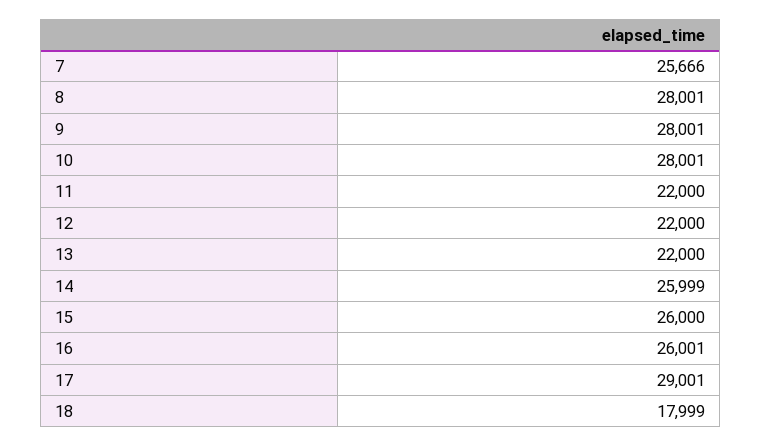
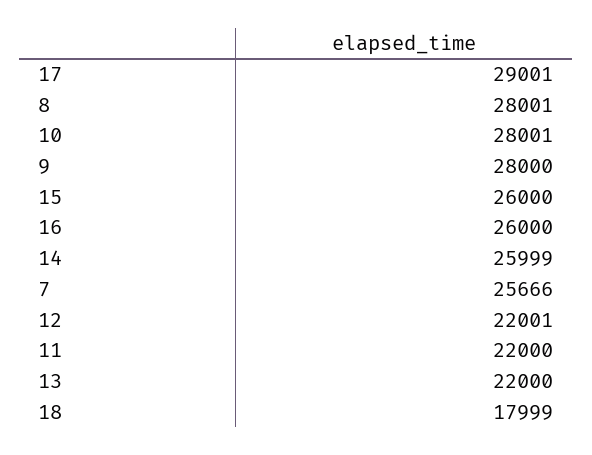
  {
    "7": 25666,
    "8": 28001,
-   "9": 28001,
+   "9": 28000,
    "10": 28001,
    "11": 22000,
-   "12": 22000,
+   "12": 22001,
    "13": 22000,
    "14": 25999,
    "15": 26000,
-   "16": 26001,
+   "16": 26000,
    "17": 29001,
    "18": 17999
  }

